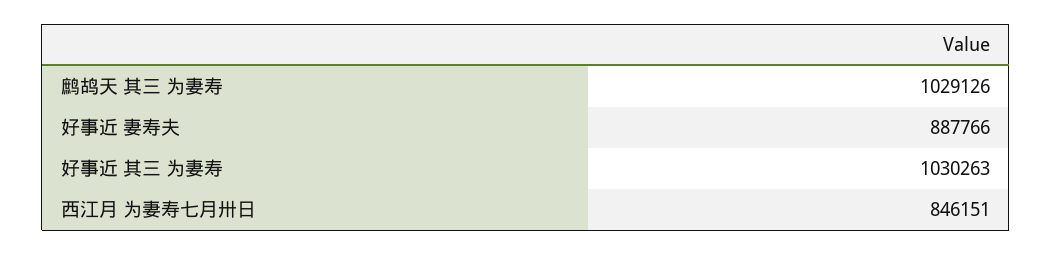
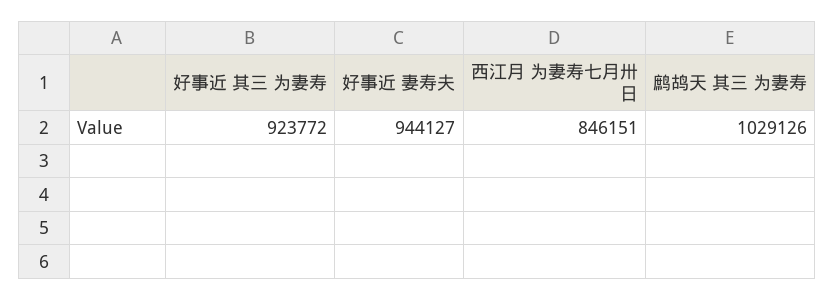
  {
    "鹧鸪天 其三 为妻寿": 1029126,
-   "好事近 妻寿夫": 887766,
+   "好事近 妻寿夫": 944127,
-   "好事近 其三 为妻寿": 1030263,
+   "好事近 其三 为妻寿": 923772,
    "西江月 为妻寿七月卅日": 846151
  }

